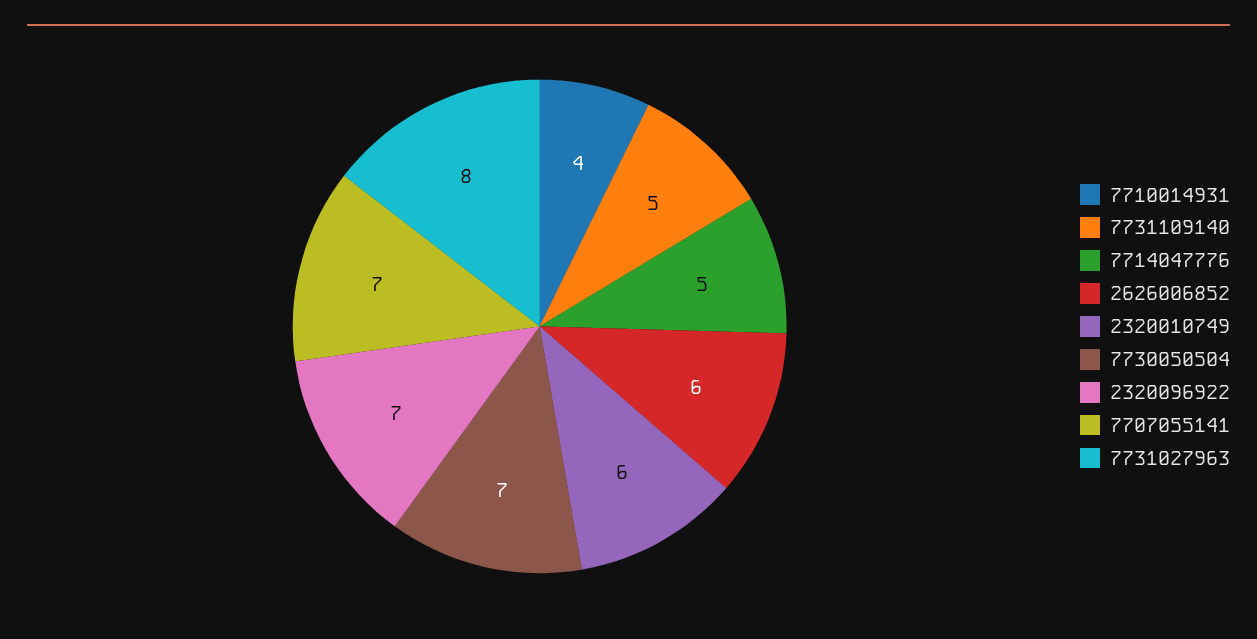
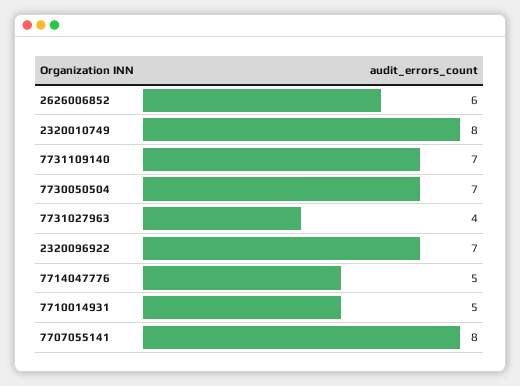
  {
-   "7710014931": 4,
+   "7710014931": 5,
-   "7731109140": 5,
+   "7731109140": 7,
    "7714047776": 5,
    "2626006852": 6,
-   "2320010749": 6,
+   "2320010749": 8,
    "7730050504": 7,
    "2320096922": 7,
-   "7707055141": 7,
+   "7707055141": 8,
-   "7731027963": 8
+   "7731027963": 4
  }

